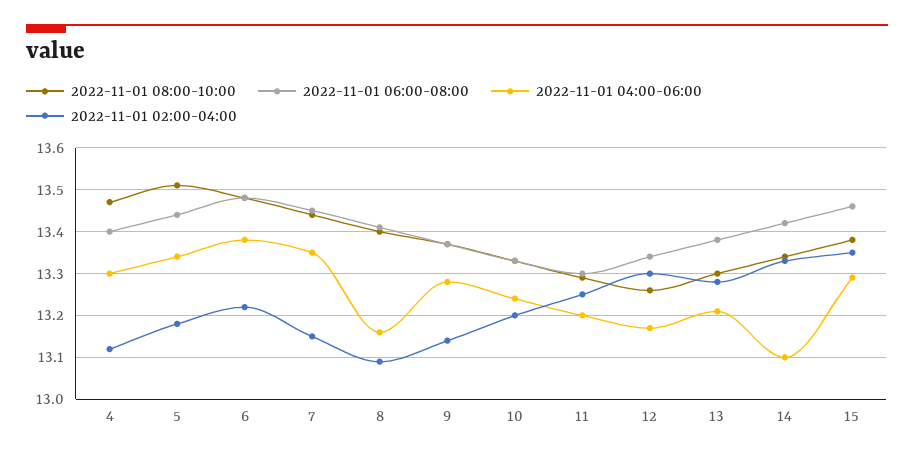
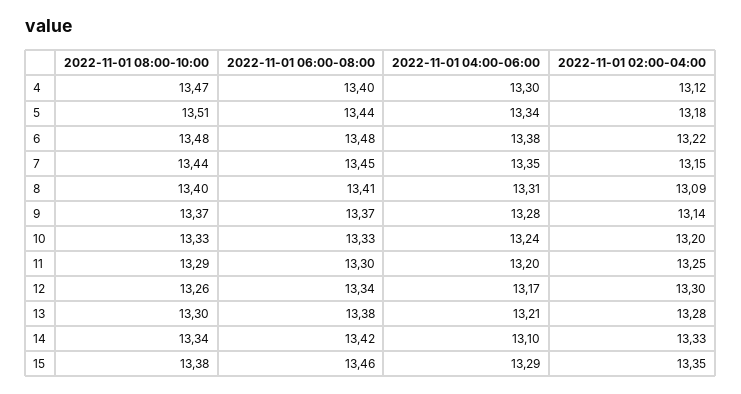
  {
    "2022-11-01 08:00-10:00": {
      "4": 13.47,
      "5": 13.51,
      "6": 13.48,
      "7": 13.44,
      "8": 13.4,
      "9": 13.37,
      "10": 13.33,
      "11": 13.29,
      "12": 13.26,
      "13": 13.3,
      "14": 13.34,
      "15": 13.38
    },
    "2022-11-01 06:00-08:00": {
      "4": 13.4,
      "5": 13.44,
      "6": 13.48,
      "7": 13.45,
      "8": 13.41,
      "9": 13.37,
      "10": 13.33,
      "11": 13.3,
      "12": 13.34,
      "13": 13.38,
      "14": 13.42,
      "15": 13.46
    },
    "2022-11-01 04:00-06:00": {
      "4": 13.3,
      "5": 13.34,
      "6": 13.38,
      "7": 13.35,
-     "8": 13.15,
+     "8": 13.31,
      "9": 13.28,
      "10": 13.24,
      "11": 13.2,
      "12": 13.17,
      "13": 13.21,
      "14": 13.1,
      "15": 13.29
    },
    "2022-11-01 02:00-04:00": {
      "4": 13.12,
      "5": 13.18,
      "6": 13.22,
      "7": 13.15,
      "8": 13.09,
      "9": 13.14,
      "10": 13.2,
      "11": 13.25,
      "12": 13.3,
      "13": 13.28,
      "14": 13.33,
      "15": 13.35
    }
  }

